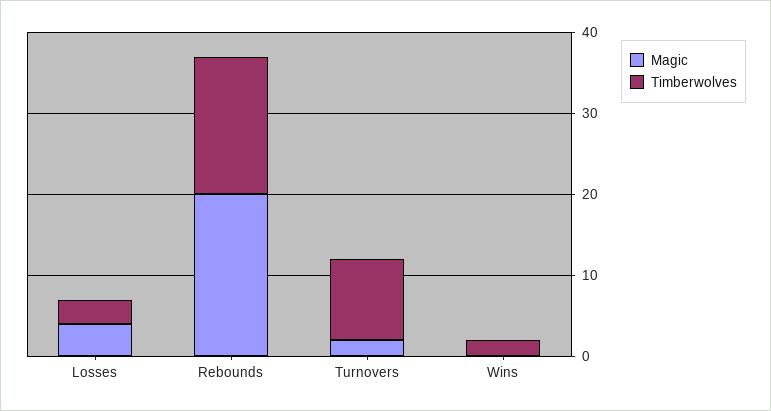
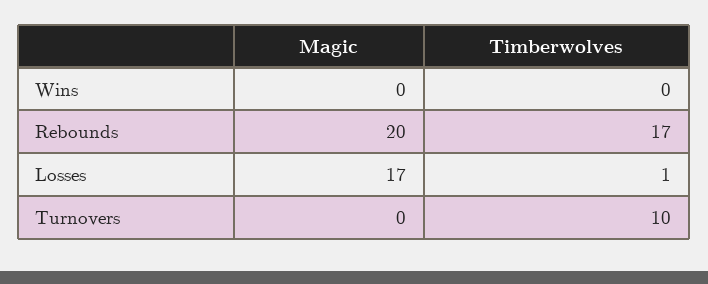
  {
    "Magic": {
-     "Losses": 4,
+     "Losses": 17,
      "Rebounds": 20,
-     "Turnovers": 2,
+     "Turnovers": 0,
      "Wins": 0
    },
    "Timberwolves": {
-     "Losses": 3,
+     "Losses": 1,
      "Rebounds": 17,
      "Turnovers": 10,
-     "Wins": 2
+     "Wins": 0
    }
  }

